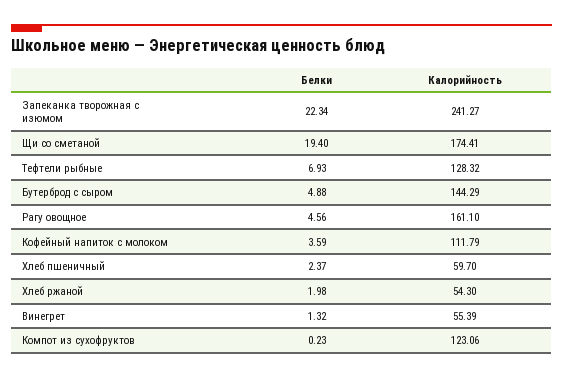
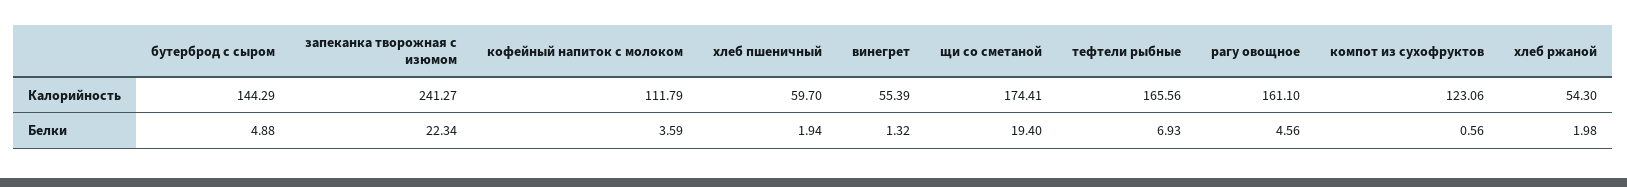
  {
    "Белки": {
      "Запеканка творожная с изюмом": 22.34,
      "Щи со сметаной": 19.4,
      "Тефтели рыбные": 6.93,
      "Бутерброд с сыром": 4.88,
      "Рагу овощное": 4.56,
      "Кофейный напиток с молоком": 3.59,
-     "Хлеб пшеничный": 2.37,
+     "Хлеб пшеничный": 1.94,
      "Хлеб ржаной": 1.98,
      "Винегрет": 1.32,
-     "Компот из сухофруктов": 0.23
+     "Компот из сухофруктов": 0.56
    },
    "Калорийность": {
      "Запеканка творожная с изюмом": 241.27,
      "Щи со сметаной": 174.41,
-     "Тефтели рыбные": 128.32,
+     "Тефтели рыбные": 165.56,
      "Бутерброд с сыром": 144.29,
      "Рагу овощное": 161.1,
      "Кофейный напиток с молоком": 111.79,
      "Хлеб пшеничный": 59.7,
      "Хлеб ржаной": 54.3,
      "Винегрет": 55.39,
      "Компот из сухофруктов": 123.06
    }
  }

